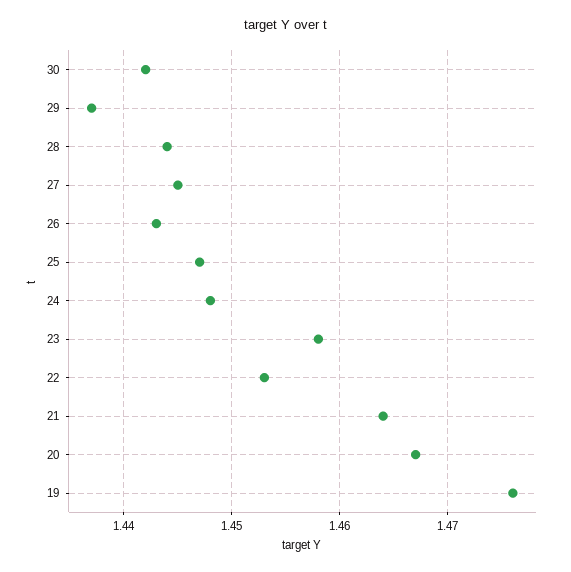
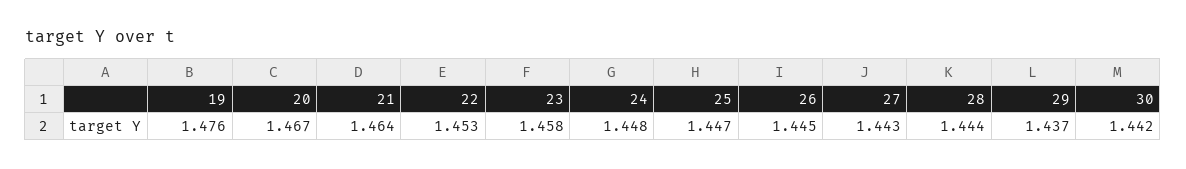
  {
    "30": 1.442,
    "29": 1.437,
    "28": 1.444,
-   "27": 1.445,
+   "27": 1.443,
-   "26": 1.443,
+   "26": 1.445,
    "25": 1.447,
    "24": 1.448,
    "23": 1.458,
    "22": 1.453,
    "21": 1.464,
    "20": 1.467,
    "19": 1.476
  }

